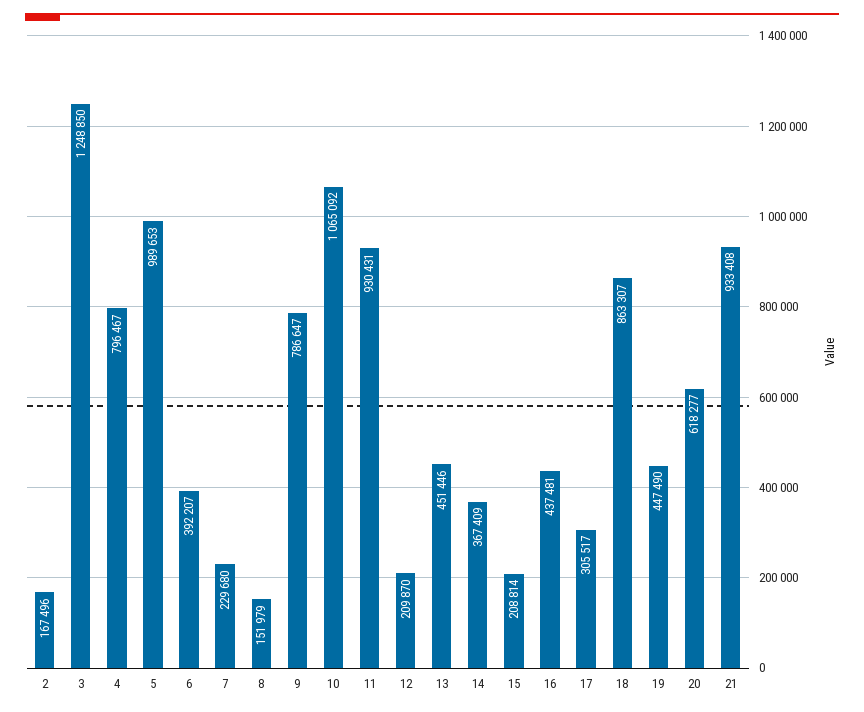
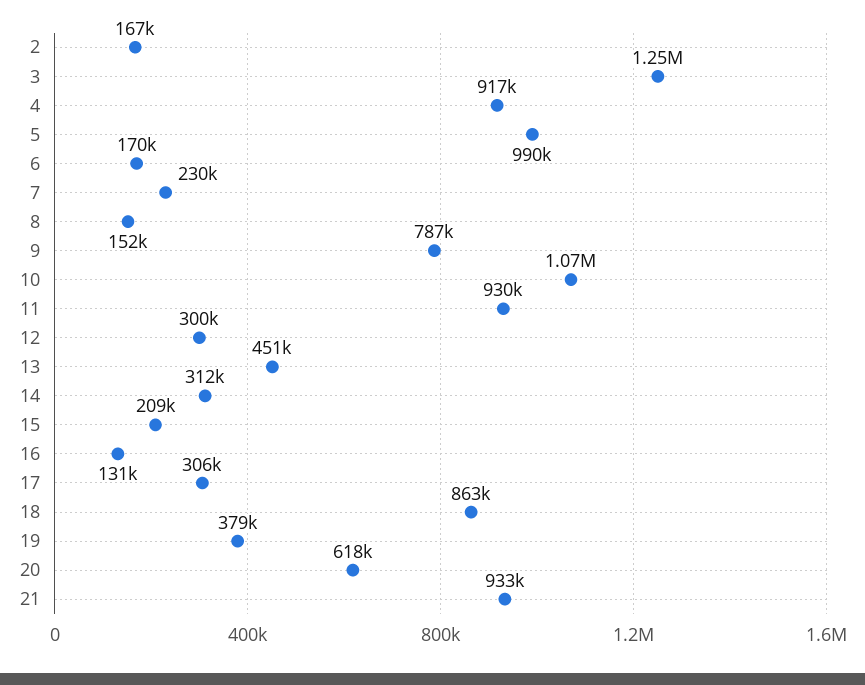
  {
    "2": 167496,
    "3": 1248850,
-   "4": 796467,
+   "4": 917000,
    "5": 989653,
-   "6": 392207,
+   "6": 170000,
    "7": 229680,
    "8": 151979,
    "9": 786647,
    "10": 1065092,
    "11": 930431,
-   "12": 209870,
+   "12": 300000,
    "13": 451446,
-   "14": 367409,
+   "14": 312000,
    "15": 208814,
-   "16": 437481,
+   "16": 131000,
    "17": 305517,
    "18": 863307,
-   "19": 447490,
+   "19": 379000,
    "20": 618277,
    "21": 933408
  }

